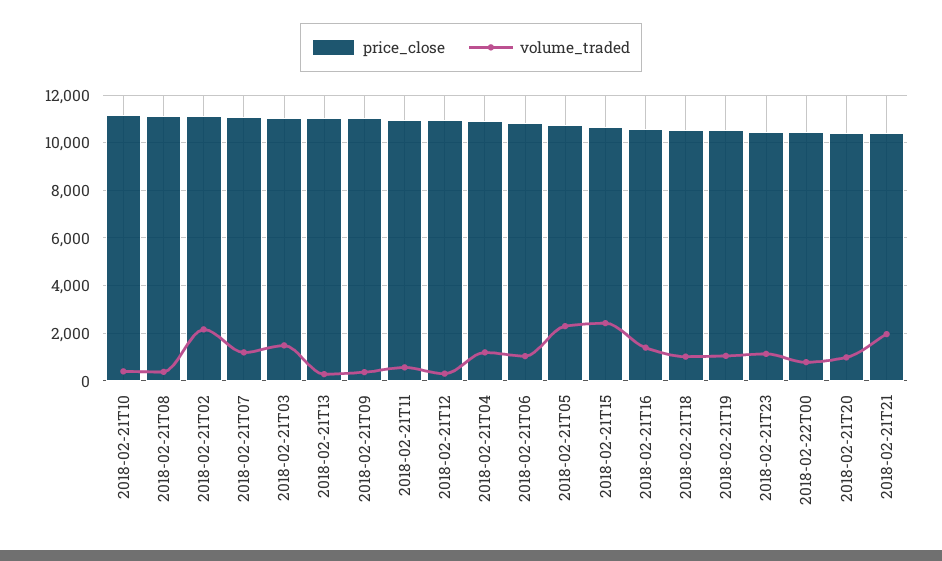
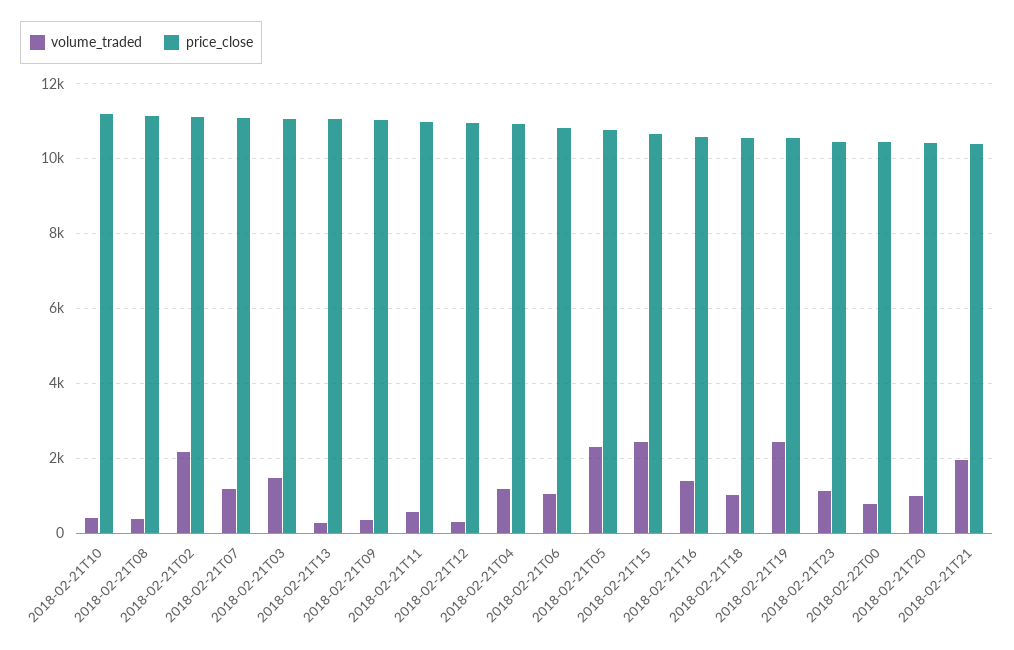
  {
    "price_close": {
      "2018-02-21T10": 11200,
      "2018-02-21T08": 11200,
      "2018-02-21T02": 11200,
      "2018-02-21T07": 11000,
      "2018-02-21T03": 11000,
      "2018-02-21T13": 11000,
      "2018-02-21T09": 11000,
      "2018-02-21T11": 11000,
      "2018-02-21T12": 11000,
      "2018-02-21T04": 11000,
      "2018-02-21T06": 10800,
      "2018-02-21T05": 10800,
      "2018-02-21T15": 10600,
      "2018-02-21T16": 10600,
      "2018-02-21T18": 10600,
      "2018-02-21T19": 10600,
      "2018-02-21T23": 10400,
      "2018-02-22T00": 10400,
      "2018-02-21T20": 10400,
      "2018-02-21T21": 10400
    },
    "volume_traded": {
      "2018-02-21T10": 400,
      "2018-02-21T08": 400,
      "2018-02-21T02": 2200,
      "2018-02-21T07": 1200,
      "2018-02-21T03": 1400,
      "2018-02-21T13": 200,
      "2018-02-21T09": 400,
      "2018-02-21T11": 600,
      "2018-02-21T12": 400,
      "2018-02-21T04": 1200,
      "2018-02-21T06": 1000,
      "2018-02-21T05": 2200,
      "2018-02-21T15": 2400,
      "2018-02-21T16": 1400,
      "2018-02-21T18": 1000,
-     "2018-02-21T19": 1000,
+     "2018-02-21T19": 2400,
      "2018-02-21T23": 1200,
      "2018-02-22T00": 800,
      "2018-02-21T20": 1000,
      "2018-02-21T21": 2000
    }
  }

